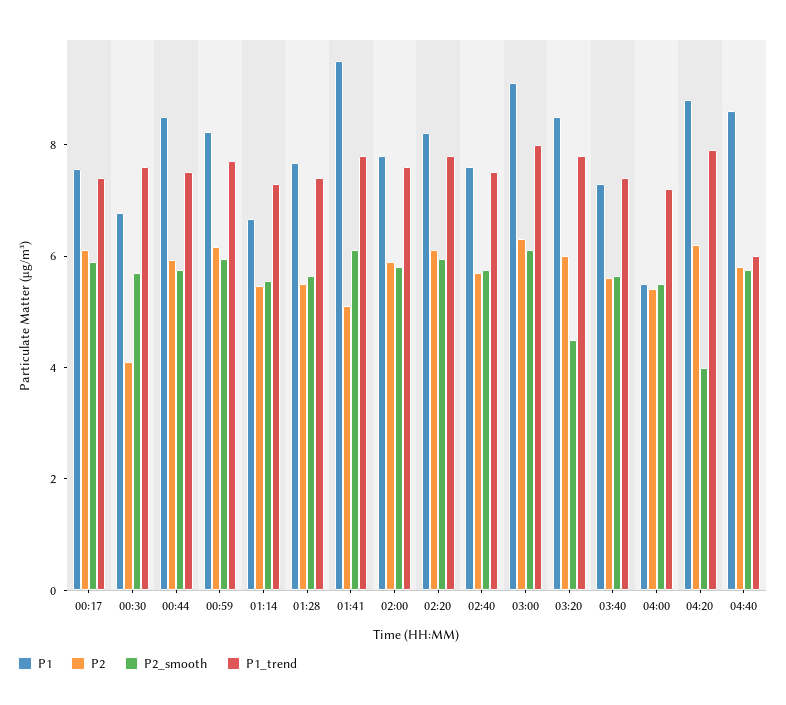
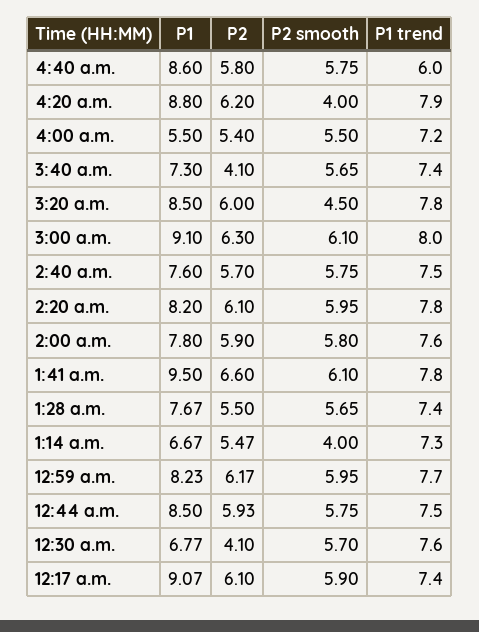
  {
    "P1": {
-     "00:17": 7.5,
+     "00:17": 9.07,
      "00:30": 6.77,
      "00:44": 8.5,
      "00:59": 8.23,
      "01:14": 6.67,
      "01:28": 7.67,
      "01:41": 9.5,
      "02:00": 7.8,
      "02:20": 8.2,
      "02:40": 7.6,
      "03:00": 9.1,
      "03:20": 8.5,
      "03:40": 7.3,
      "04:00": 5.5,
      "04:20": 8.8,
      "04:40": 8.6
    },
    "P2": {
      "00:17": 6.1,
      "00:30": 4.1,
      "00:44": 5.93,
      "00:59": 6.17,
      "01:14": 5.47,
      "01:28": 5.5,
-     "01:41": 5,
+     "01:41": 6.6,
      "02:00": 5.9,
      "02:20": 6.1,
      "02:40": 5.7,
      "03:00": 6.3,
      "03:20": 6,
-     "03:40": 5.5,
+     "03:40": 4.1,
      "04:00": 5.4,
      "04:20": 6.2,
      "04:40": 5.8
    },
    "P2_smooth": {
      "00:17": 5.9,
      "00:30": 5.7,
      "00:44": 5.75,
      "00:59": 5.95,
-     "01:14": 5.5,
+     "01:14": 4,
      "01:28": 5.65,
      "01:41": 6.1,
      "02:00": 5.8,
      "02:20": 5.95,
      "02:40": 5.75,
      "03:00": 6.1,
      "03:20": 4.5,
      "03:40": 5.65,
      "04:00": 5.5,
      "04:20": 4,
      "04:40": 5.75
    },
    "P1_trend": {
      "00:17": 7.4,
      "00:30": 7.6,
      "00:44": 7.5,
      "00:59": 7.7,
      "01:14": 7.3,
      "01:28": 7.4,
      "01:41": 7.8,
      "02:00": 7.6,
      "02:20": 7.8,
      "02:40": 7.5,
      "03:00": 8,
      "03:20": 7.8,
      "03:40": 7.4,
      "04:00": 7.2,
      "04:20": 7.9,
      "04:40": 6
    }
  }

